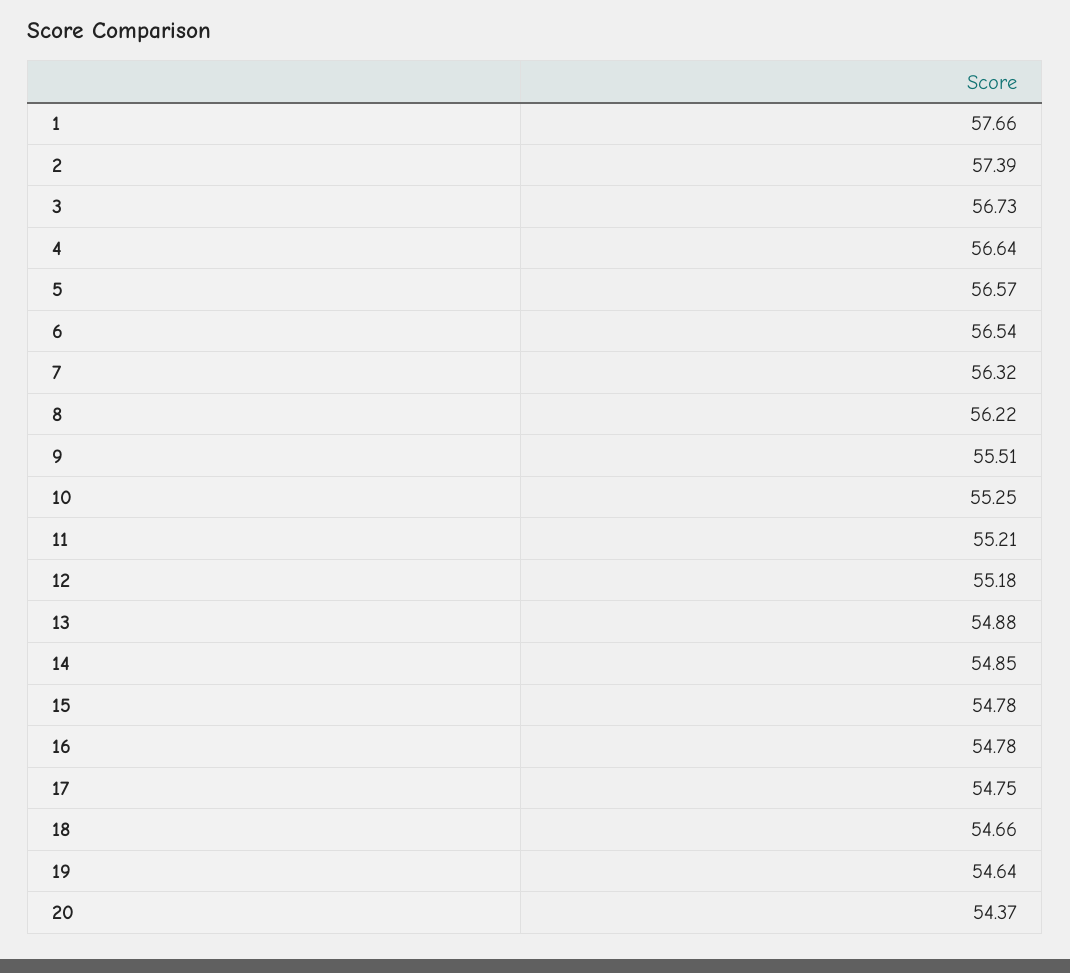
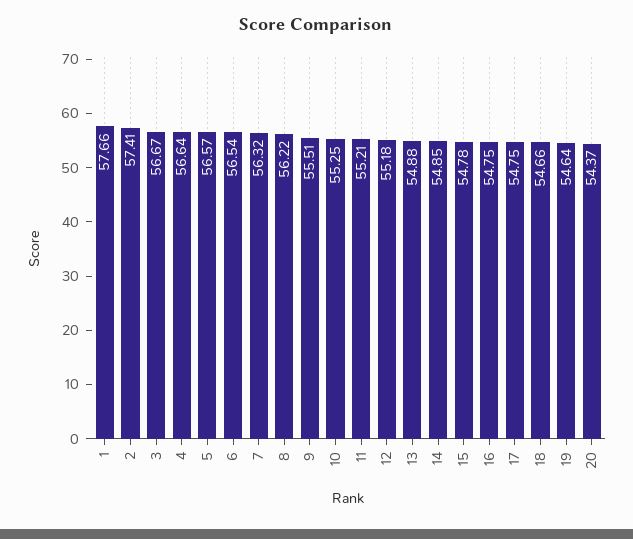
  {
    "1": 57.66,
-   "2": 57.39,
+   "2": 57.41,
-   "3": 56.73,
+   "3": 56.67,
    "4": 56.64,
    "5": 56.57,
    "6": 56.54,
    "7": 56.32,
    "8": 56.22,
    "9": 55.51,
    "10": 55.25,
    "11": 55.21,
    "12": 55.18,
    "13": 54.88,
    "14": 54.85,
    "15": 54.78,
-   "16": 54.78,
+   "16": 54.75,
    "17": 54.75,
    "18": 54.66,
    "19": 54.64,
    "20": 54.37
  }

